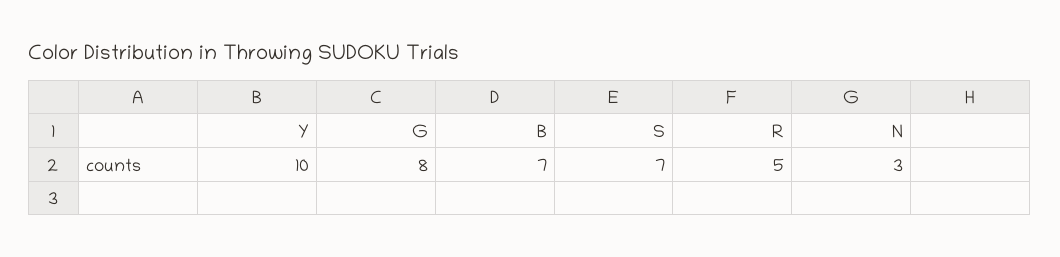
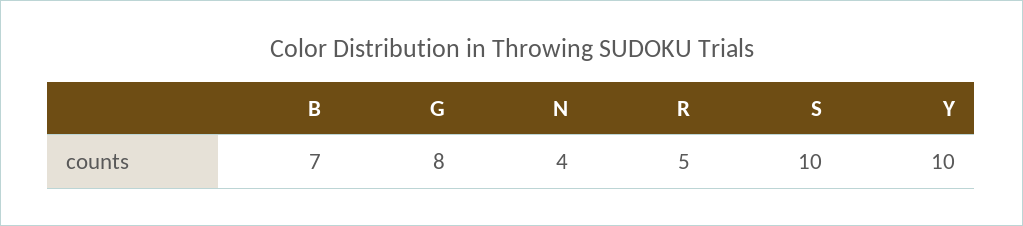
  {
    "Y": 10,
    "G": 8,
    "B": 7,
-   "S": 7,
+   "S": 10,
    "R": 5,
-   "N": 3
+   "N": 4
  }

